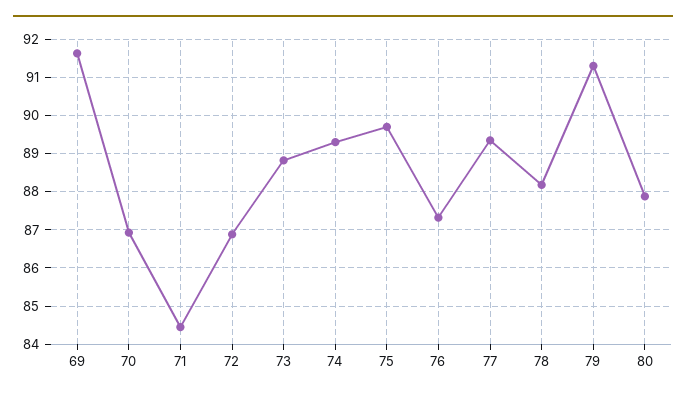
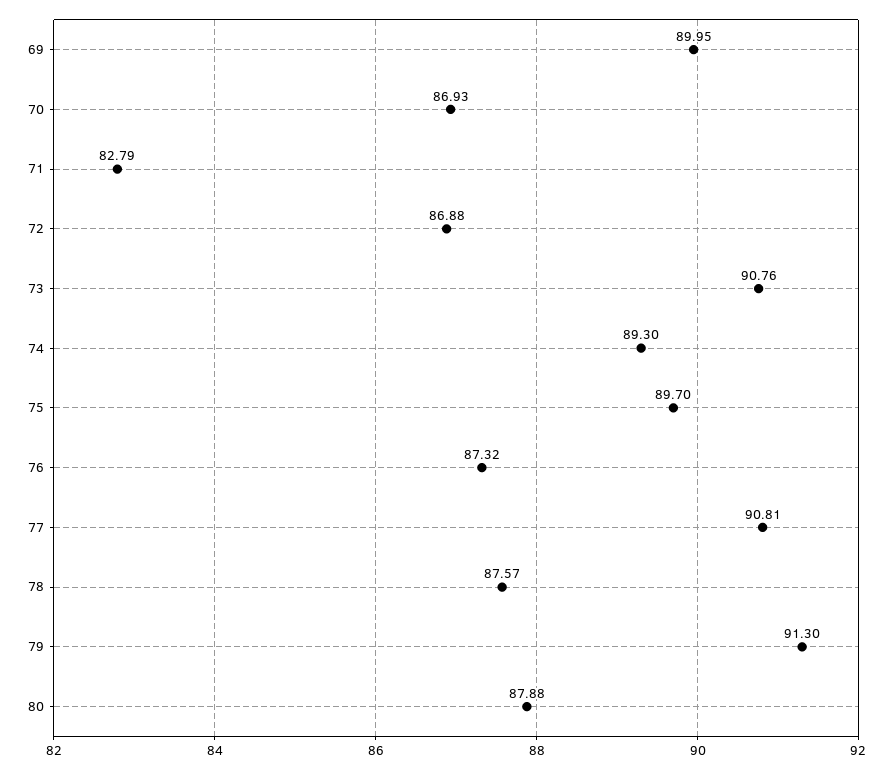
  {
-   "69": 91.6,
+   "69": 89.95,
    "70": 86.93,
-   "71": 84.4,
+   "71": 82.79,
    "72": 86.88,
-   "73": 88.8,
+   "73": 90.76,
    "74": 89.3,
    "75": 89.7,
    "76": 87.32,
-   "77": 89.4,
+   "77": 90.81,
-   "78": 88.2,
+   "78": 87.57,
    "79": 91.3,
    "80": 87.88
  }

